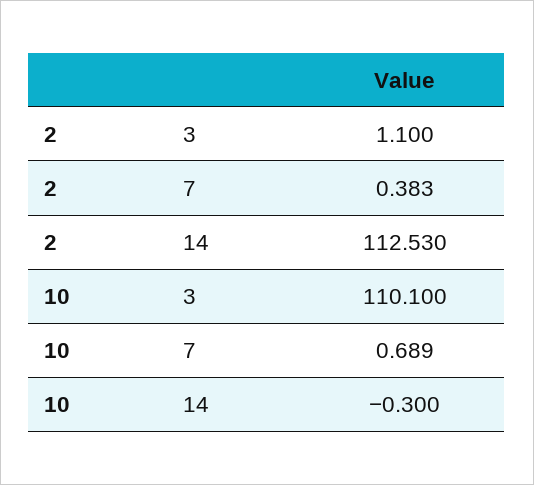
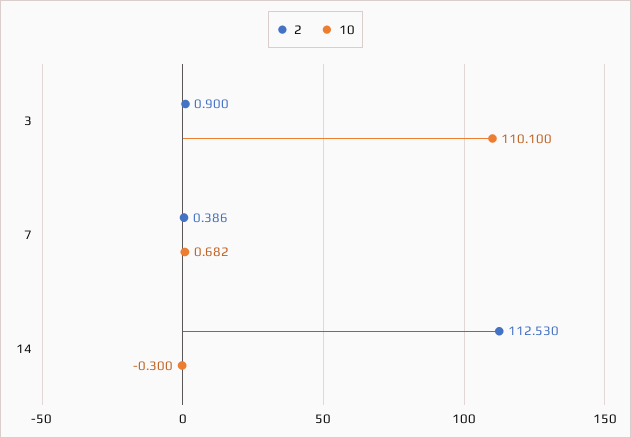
  {
    "2": {
-     "3": 1.1,
+     "3": 0.9,
-     "7": 0.383,
+     "7": 0.386,
      "14": 112.53
    },
    "10": {
      "3": 110.1,
-     "7": 0.689,
+     "7": 0.682,
      "14": -0.3
    }
  }

